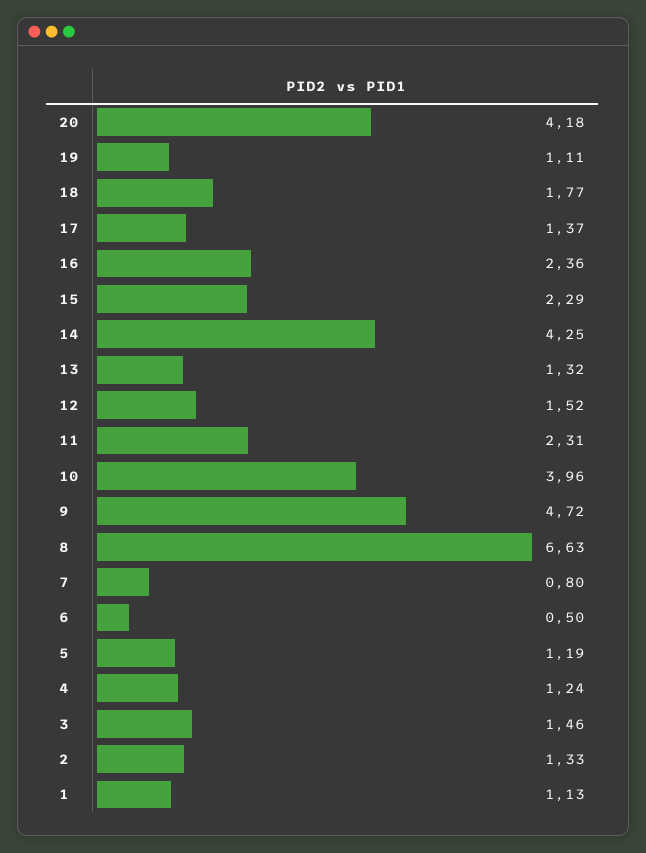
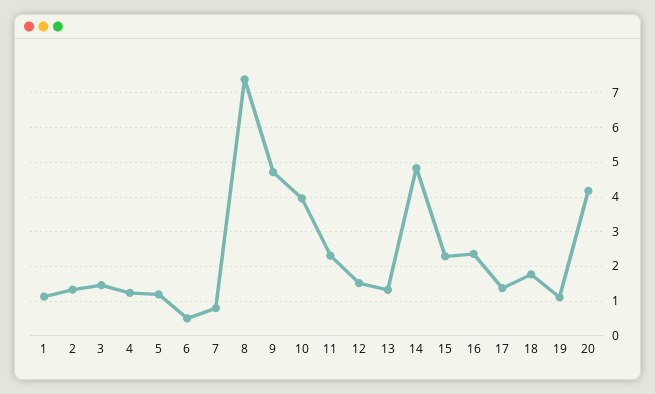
  {
    "20": 4.18,
    "19": 1.11,
    "18": 1.77,
    "17": 1.37,
    "16": 2.36,
    "15": 2.29,
-   "14": 4.25,
+   "14": 4.8,
    "13": 1.32,
    "12": 1.52,
    "11": 2.31,
    "10": 3.96,
    "9": 4.72,
-   "8": 6.63,
+   "8": 7.4,
    "7": 0.8,
    "6": 0.5,
    "5": 1.19,
    "4": 1.24,
    "3": 1.46,
    "2": 1.33,
    "1": 1.13
  }

